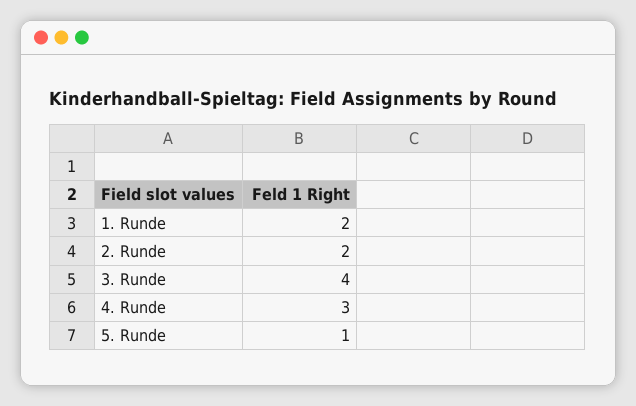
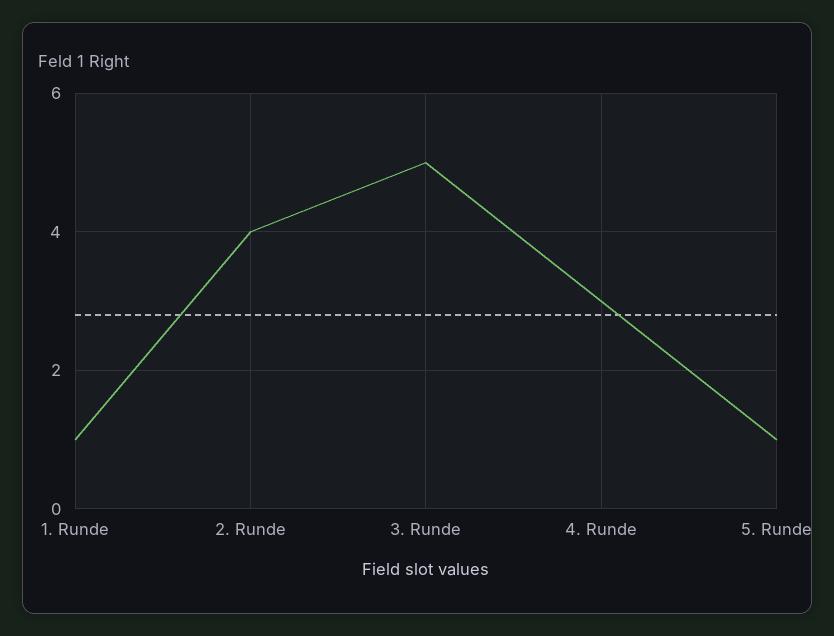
  {
-   "1. Runde": 2,
+   "1. Runde": 1,
-   "2. Runde": 2,
+   "2. Runde": 4,
-   "3. Runde": 4,
+   "3. Runde": 5,
    "4. Runde": 3,
    "5. Runde": 1
  }

